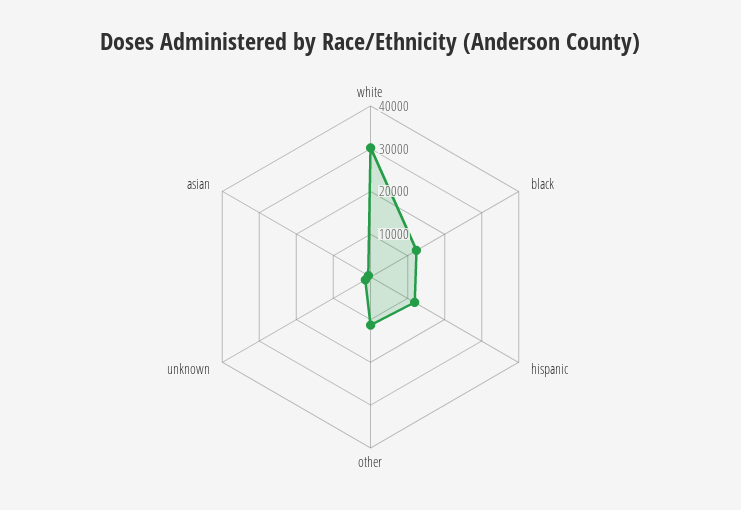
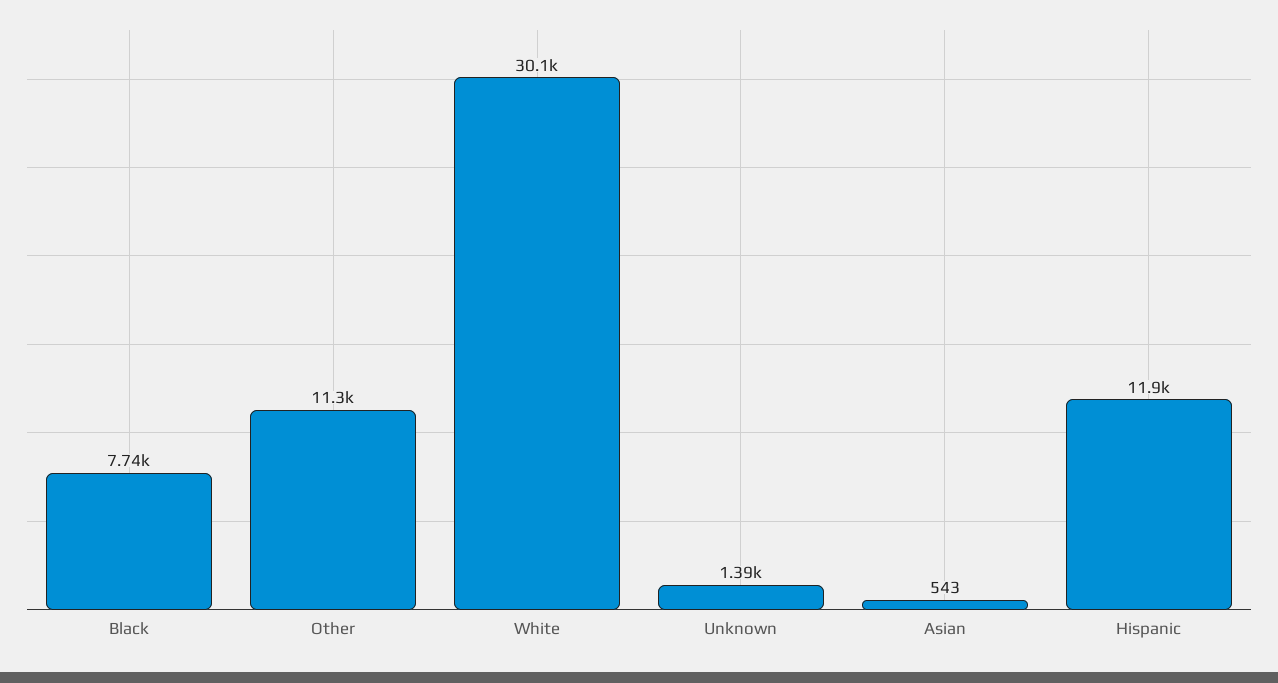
  {
    "white": 30100,
-   "black": 12000,
+   "black": 7740,
    "hispanic": 11900,
    "other": 11300,
    "unknown": 1390,
    "asian": 543
  }

